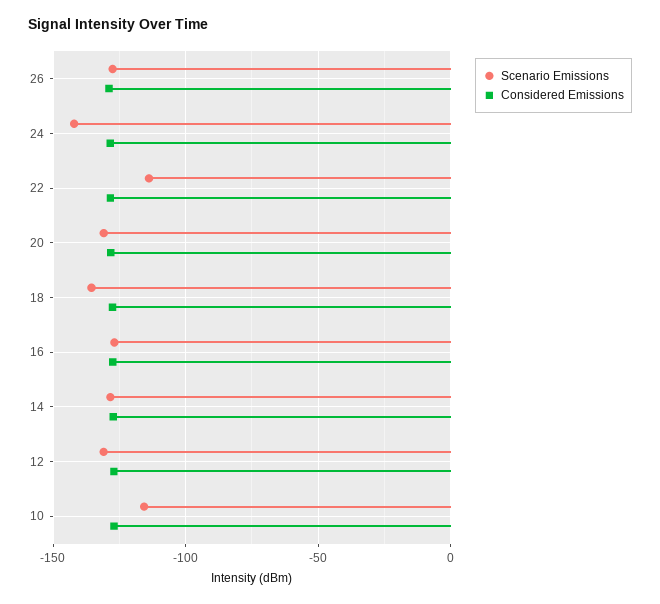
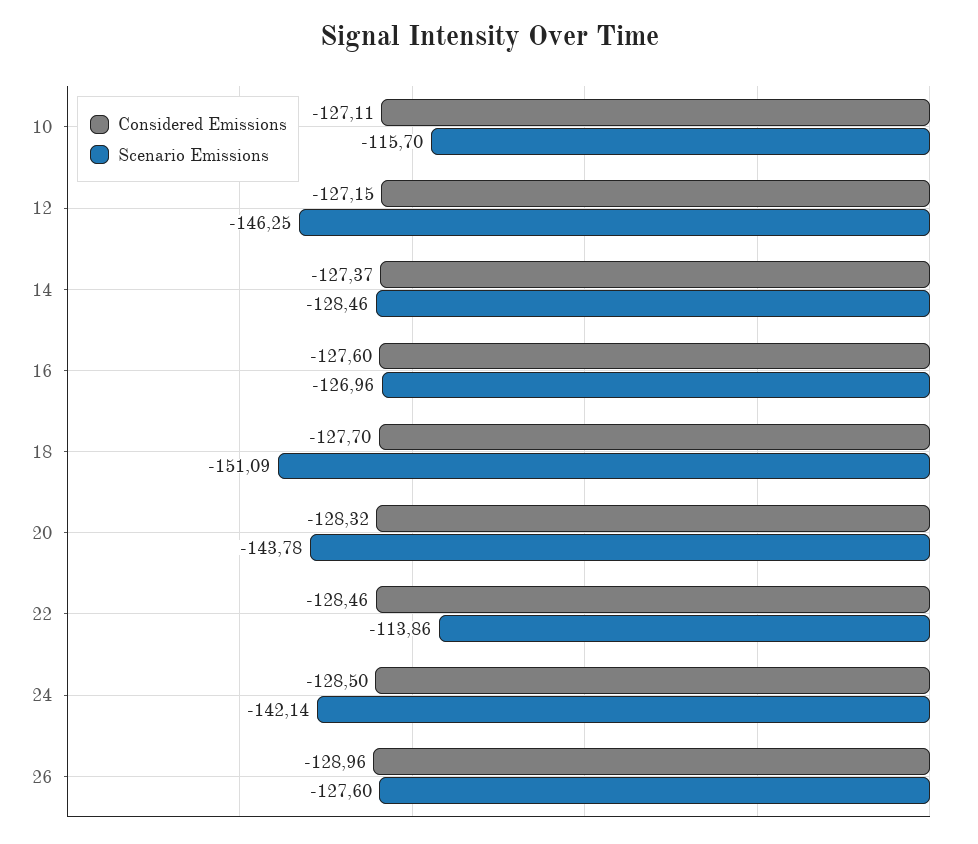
  {
    "Scenario Emissions": {
      "26": -127.6,
      "24": -142.14,
      "22": -113.86,
-     "20": -130,
+     "20": -143.78,
-     "18": -135,
+     "18": -151.09,
      "16": -126.96,
      "14": -128.46,
-     "12": -130,
+     "12": -146.25,
      "10": -115.7
    },
    "Considered Emissions": {
      "26": -128.96,
      "24": -128.5,
      "22": -128.46,
      "20": -128.32,
      "18": -127.7,
      "16": -127.6,
      "14": -127.37,
      "12": -127.15,
      "10": -127.11
    }
  }

